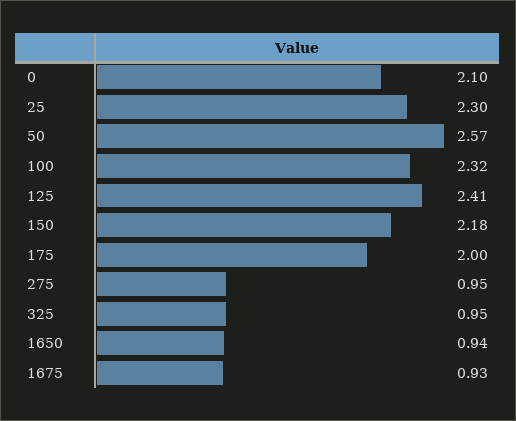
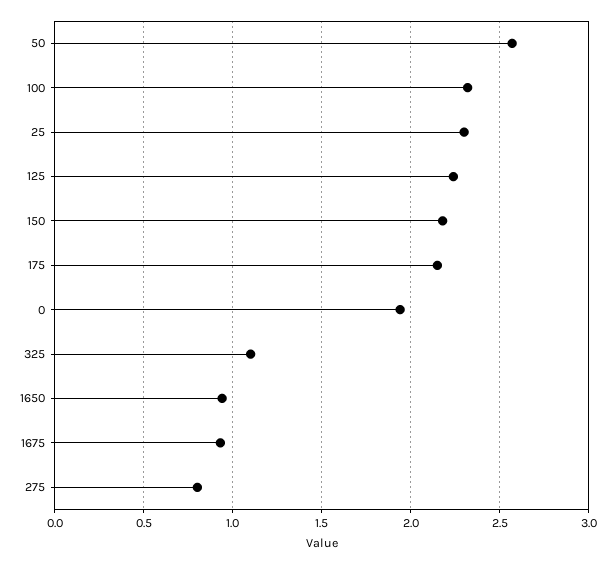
  {
-   "0": 2.1,
+   "0": 1.95,
    "25": 2.3,
    "50": 2.57,
    "100": 2.32,
-   "125": 2.41,
+   "125": 2.25,
    "150": 2.18,
-   "175": 2,
+   "175": 2.15,
-   "275": 0.95,
+   "275": 0.8,
-   "325": 0.95,
+   "325": 1.1,
    "1650": 0.94,
    "1675": 0.93
  }

